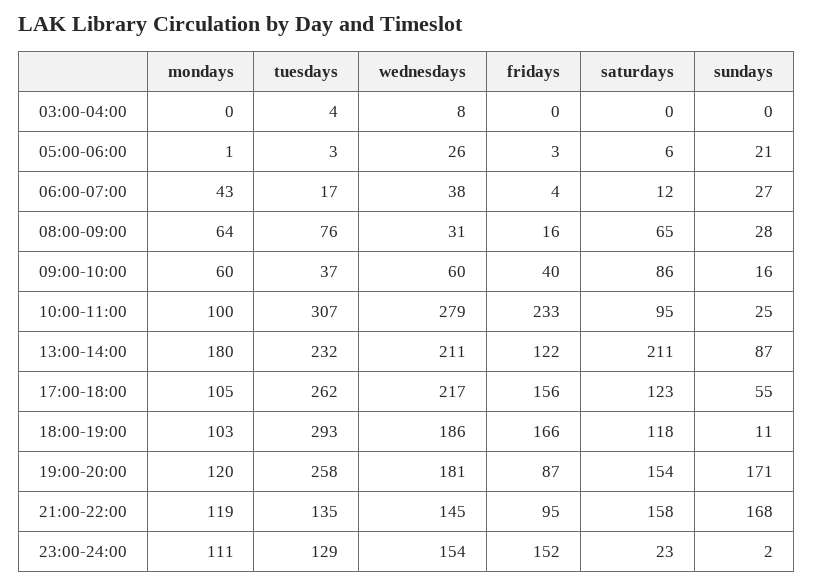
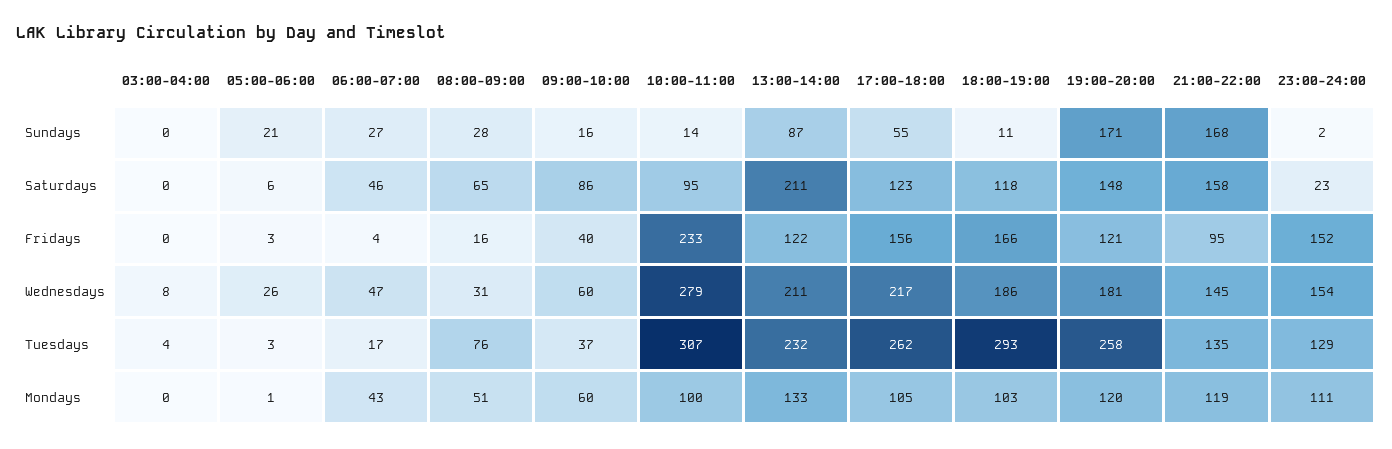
  {
    "mondays": {
      "03:00-04:00": 0,
      "05:00-06:00": 1,
      "06:00-07:00": 43,
-     "08:00-09:00": 64,
+     "08:00-09:00": 51,
      "09:00-10:00": 60,
      "10:00-11:00": 100,
-     "13:00-14:00": 180,
+     "13:00-14:00": 133,
      "17:00-18:00": 105,
      "18:00-19:00": 103,
      "19:00-20:00": 120,
      "21:00-22:00": 119,
      "23:00-24:00": 111
    },
    "tuesdays": {
      "03:00-04:00": 4,
      "05:00-06:00": 3,
      "06:00-07:00": 17,
      "08:00-09:00": 76,
      "09:00-10:00": 37,
      "10:00-11:00": 307,
      "13:00-14:00": 232,
      "17:00-18:00": 262,
      "18:00-19:00": 293,
      "19:00-20:00": 258,
      "21:00-22:00": 135,
      "23:00-24:00": 129
    },
    "wednesdays": {
      "03:00-04:00": 8,
      "05:00-06:00": 26,
-     "06:00-07:00": 38,
+     "06:00-07:00": 47,
      "08:00-09:00": 31,
      "09:00-10:00": 60,
      "10:00-11:00": 279,
      "13:00-14:00": 211,
      "17:00-18:00": 217,
      "18:00-19:00": 186,
      "19:00-20:00": 181,
      "21:00-22:00": 145,
      "23:00-24:00": 154
    },
    "fridays": {
      "03:00-04:00": 0,
      "05:00-06:00": 3,
      "06:00-07:00": 4,
      "08:00-09:00": 16,
      "09:00-10:00": 40,
      "10:00-11:00": 233,
      "13:00-14:00": 122,
      "17:00-18:00": 156,
      "18:00-19:00": 166,
-     "19:00-20:00": 87,
+     "19:00-20:00": 121,
      "21:00-22:00": 95,
      "23:00-24:00": 152
    },
    "saturdays": {
      "03:00-04:00": 0,
      "05:00-06:00": 6,
-     "06:00-07:00": 12,
+     "06:00-07:00": 46,
      "08:00-09:00": 65,
      "09:00-10:00": 86,
      "10:00-11:00": 95,
      "13:00-14:00": 211,
      "17:00-18:00": 123,
      "18:00-19:00": 118,
-     "19:00-20:00": 154,
+     "19:00-20:00": 148,
      "21:00-22:00": 158,
      "23:00-24:00": 23
    },
    "sundays": {
      "03:00-04:00": 0,
      "05:00-06:00": 21,
      "06:00-07:00": 27,
      "08:00-09:00": 28,
      "09:00-10:00": 16,
-     "10:00-11:00": 25,
+     "10:00-11:00": 14,
      "13:00-14:00": 87,
      "17:00-18:00": 55,
      "18:00-19:00": 11,
      "19:00-20:00": 171,
      "21:00-22:00": 168,
      "23:00-24:00": 2
    }
  }

